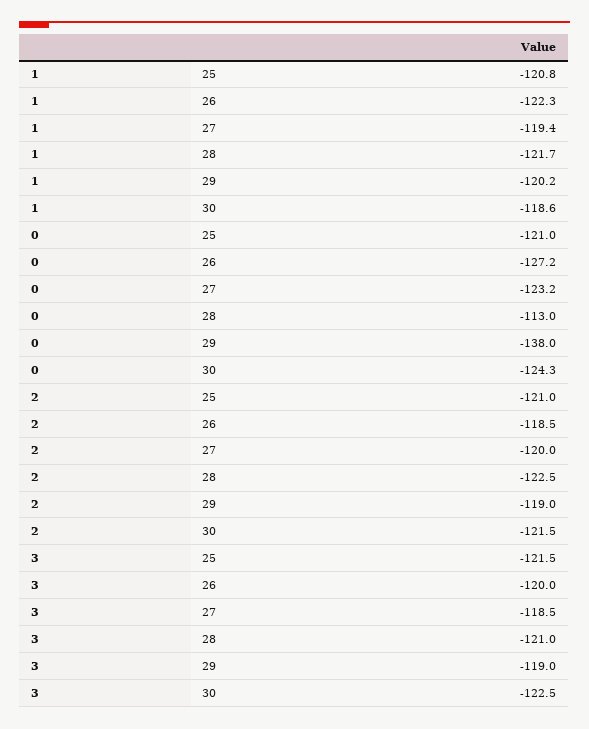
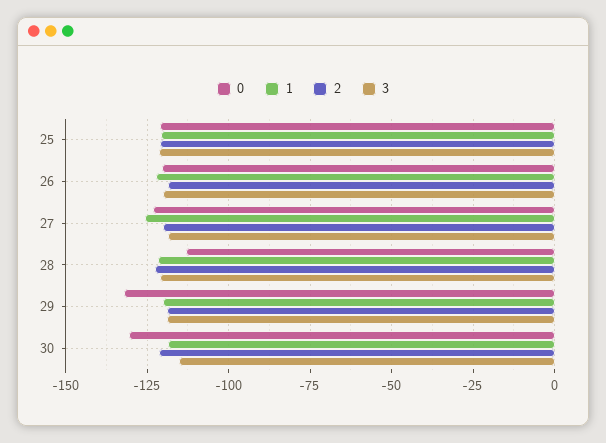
  {
    "1": {
      "25": -120.8,
      "26": -122.3,
-     "27": -119.4,
+     "27": -125,
      "28": -121.7,
      "29": -120.2,
      "30": -118.6
    },
    "0": {
      "25": -121,
-     "26": -127.2,
+     "26": -120,
      "27": -123.2,
      "28": -113,
-     "29": -138,
+     "29": -132.5,
-     "30": -124.3
+     "30": -130
    },
    "2": {
      "25": -121,
      "26": -118.5,
      "27": -120,
      "28": -122.5,
      "29": -119,
      "30": -121.5
    },
    "3": {
      "25": -121.5,
      "26": -120,
      "27": -118.5,
      "28": -121,
      "29": -119,
-     "30": -122.5
+     "30": -115
    }
  }

